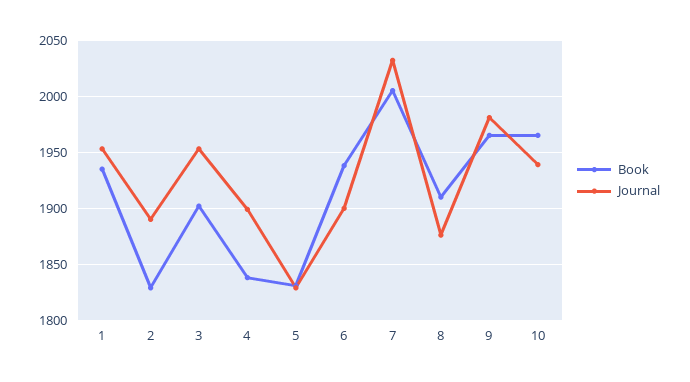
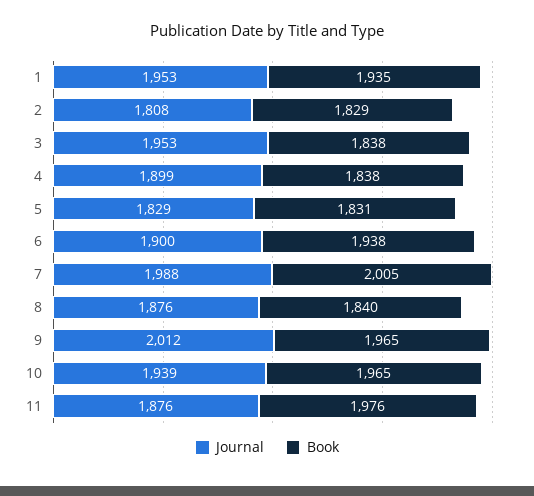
  {
    "Book": {
      "1": 1935,
      "2": 1829,
-     "3": 1900,
+     "3": 1838,
      "4": 1838,
      "5": 1831,
      "6": 1938,
      "7": 2005,
-     "8": 1910,
+     "8": 1840,
      "9": 1965,
-     "10": 1965
+     "10": 1965,
+     "11": 1976
    },
    "Journal": {
      "1": 1953,
-     "2": 1890,
+     "2": 1808,
      "3": 1953,
      "4": 1899,
      "5": 1829,
      "6": 1900,
-     "7": 2030,
+     "7": 1988,
      "8": 1876,
-     "9": 1980,
+     "9": 2012,
-     "10": 1939
+     "10": 1939,
+     "11": 1876
    }
  }

